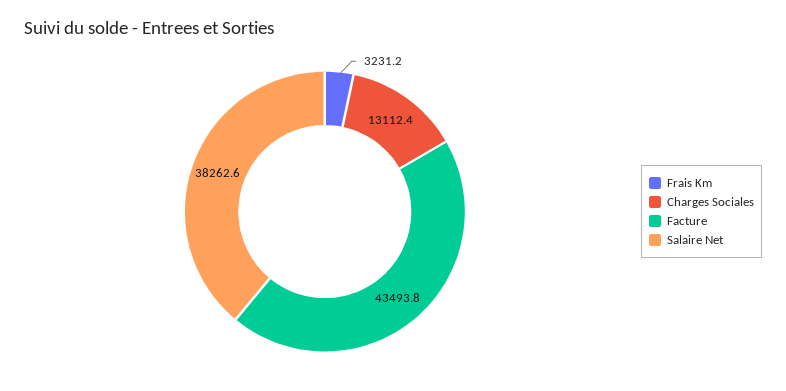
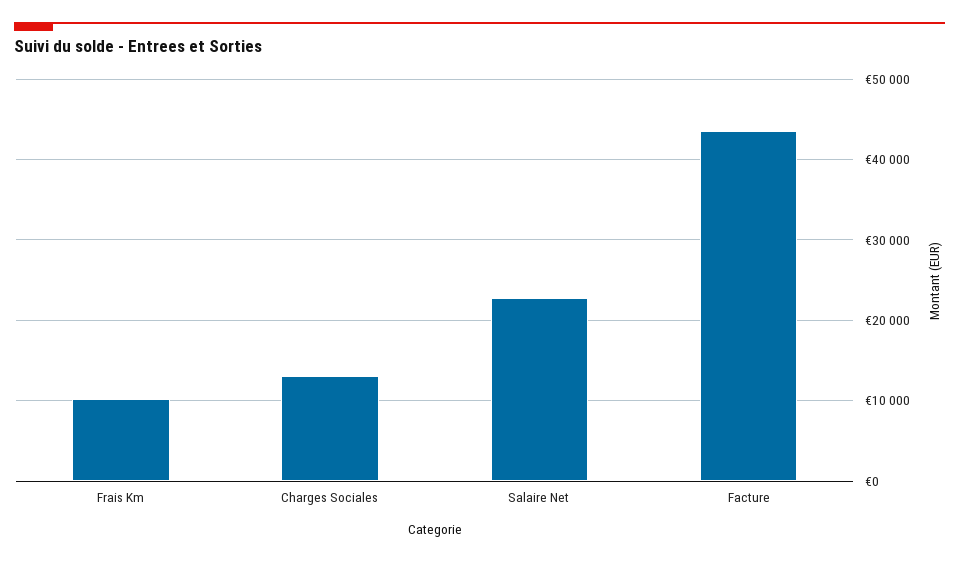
  {
-   "Frais Km": 3231.2,
+   "Frais Km": 10000,
    "Charges Sociales": 13112.4,
    "Facture": 43493.8,
-   "Salaire Net": 38262.6
+   "Salaire Net": 23000
  }

